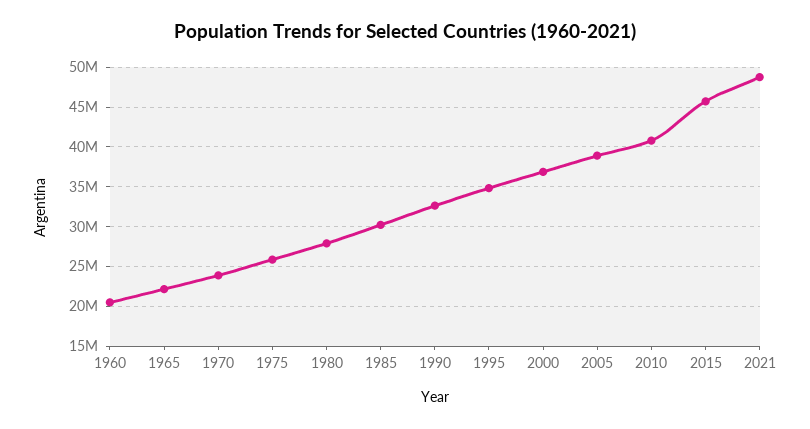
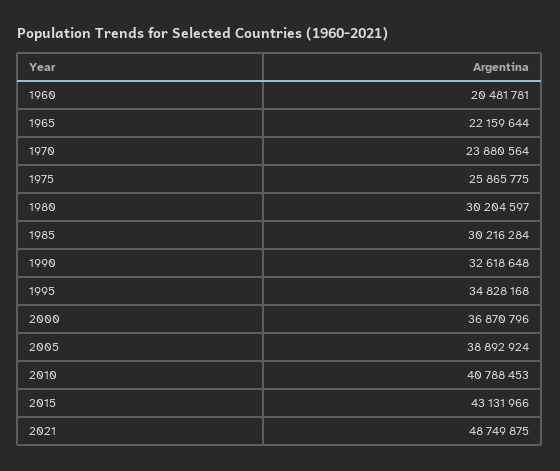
  {
    "1960": 20481781,
    "1965": 22159644,
    "1970": 23880564,
    "1975": 25865775,
-   "1980": 28000000,
+   "1980": 30204597,
    "1985": 30216284,
    "1990": 32618648,
    "1995": 34828168,
    "2000": 36870796,
    "2005": 38892924,
    "2010": 40788453,
-   "2015": 46000000,
+   "2015": 43131966,
    "2021": 48749875
  }

